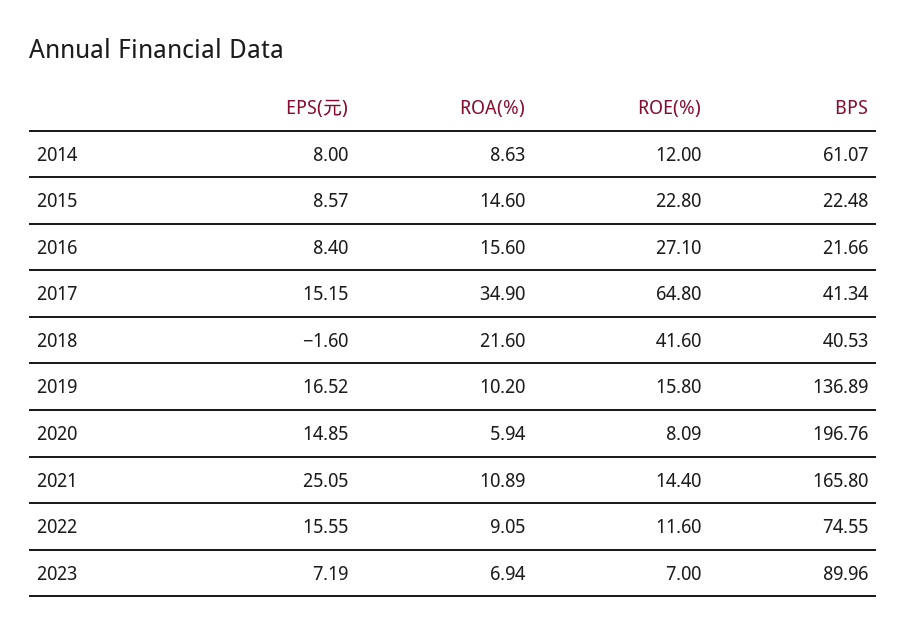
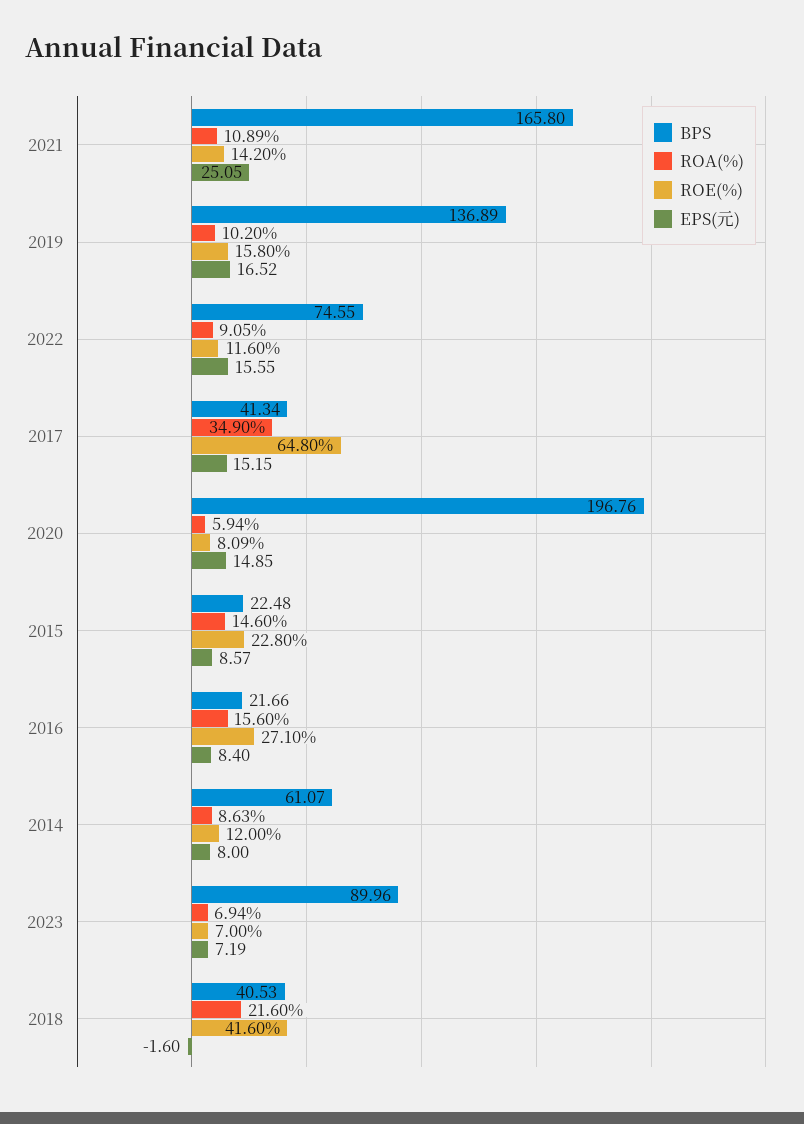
  {
    "EPS(元)": {
      "2014": 8,
      "2015": 8.57,
      "2016": 8.4,
      "2017": 15.15,
      "2018": -1.6,
      "2019": 16.52,
      "2020": 14.85,
      "2021": 25.05,
      "2022": 15.55,
      "2023": 7.19
    },
    "ROA(%)": {
      "2014": 8.63,
      "2015": 14.6,
      "2016": 15.6,
      "2017": 34.9,
      "2018": 21.6,
      "2019": 10.2,
      "2020": 5.94,
      "2021": 10.89,
      "2022": 9.05,
      "2023": 6.94
    },
    "ROE(%)": {
      "2014": 12,
      "2015": 22.8,
      "2016": 27.1,
      "2017": 64.8,
      "2018": 41.6,
      "2019": 15.8,
      "2020": 8.09,
-     "2021": 14.4,
+     "2021": 14.2,
      "2022": 11.6,
      "2023": 7
    },
    "BPS": {
      "2014": 61.07,
      "2015": 22.48,
      "2016": 21.66,
      "2017": 41.34,
      "2018": 40.53,
      "2019": 136.89,
      "2020": 196.76,
      "2021": 165.8,
      "2022": 74.55,
      "2023": 89.96
    }
  }

